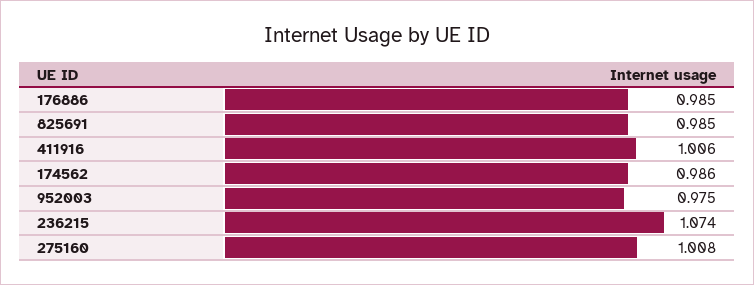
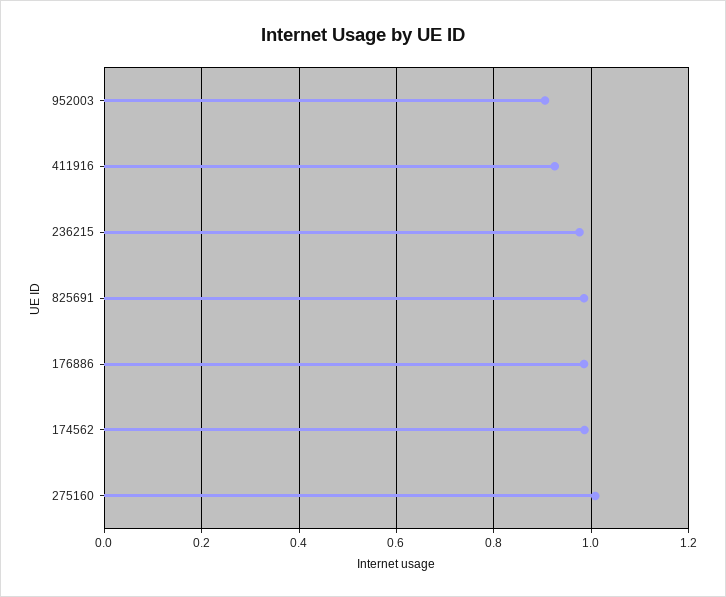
  {
    "176886": 0.985,
    "825691": 0.985,
-   "411916": 1.006,
+   "411916": 0.92,
    "174562": 0.986,
-   "952003": 0.975,
+   "952003": 0.9,
-   "236215": 1.074,
+   "236215": 0.98,
    "275160": 1.008
  }

